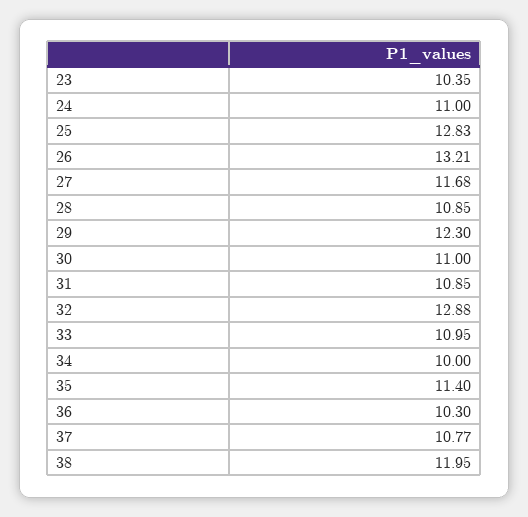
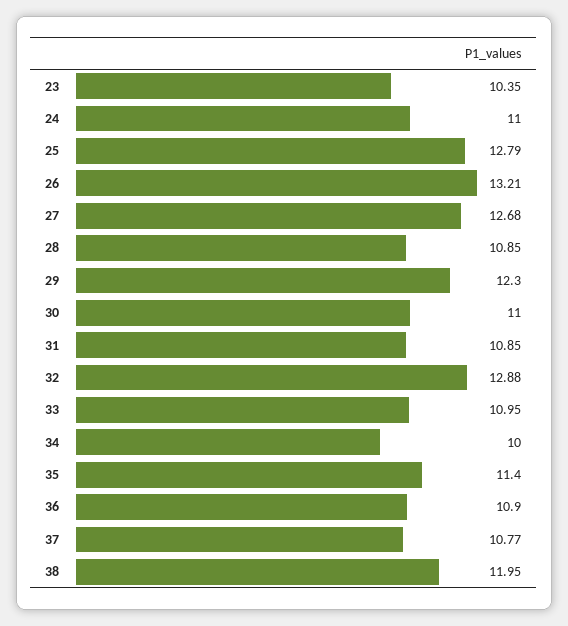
  {
    "23": 10.35,
    "24": 11,
-   "25": 12.83,
+   "25": 12.79,
    "26": 13.21,
-   "27": 11.68,
+   "27": 12.68,
    "28": 10.85,
    "29": 12.3,
    "30": 11,
    "31": 10.85,
    "32": 12.88,
    "33": 10.95,
    "34": 10,
    "35": 11.4,
-   "36": 10.3,
+   "36": 10.9,
    "37": 10.77,
    "38": 11.95
  }

